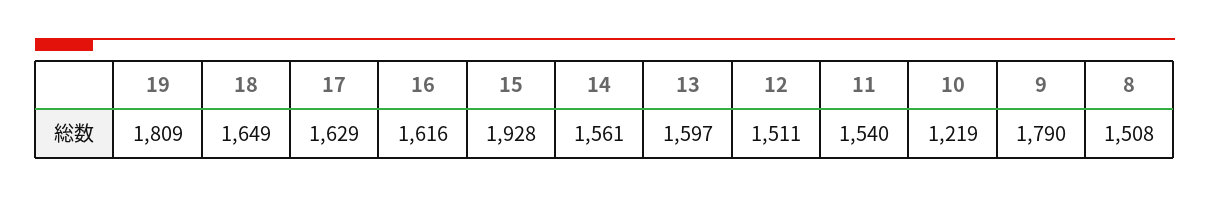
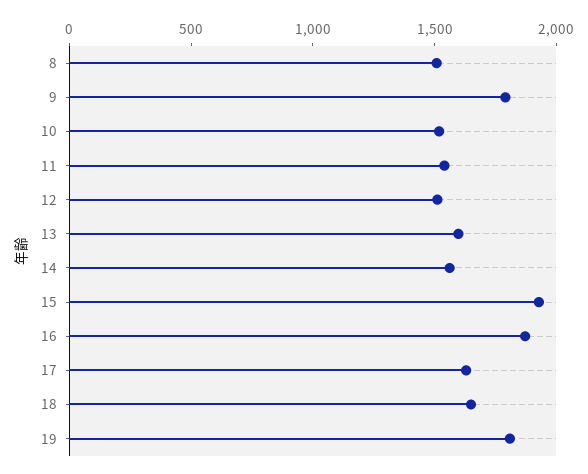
  {
    "19": 1809,
    "18": 1649,
    "17": 1629,
-   "16": 1616,
+   "16": 1900,
    "15": 1928,
    "14": 1561,
    "13": 1597,
    "12": 1511,
    "11": 1540,
-   "10": 1219,
+   "10": 1500,
    "9": 1790,
    "8": 1508
  }

